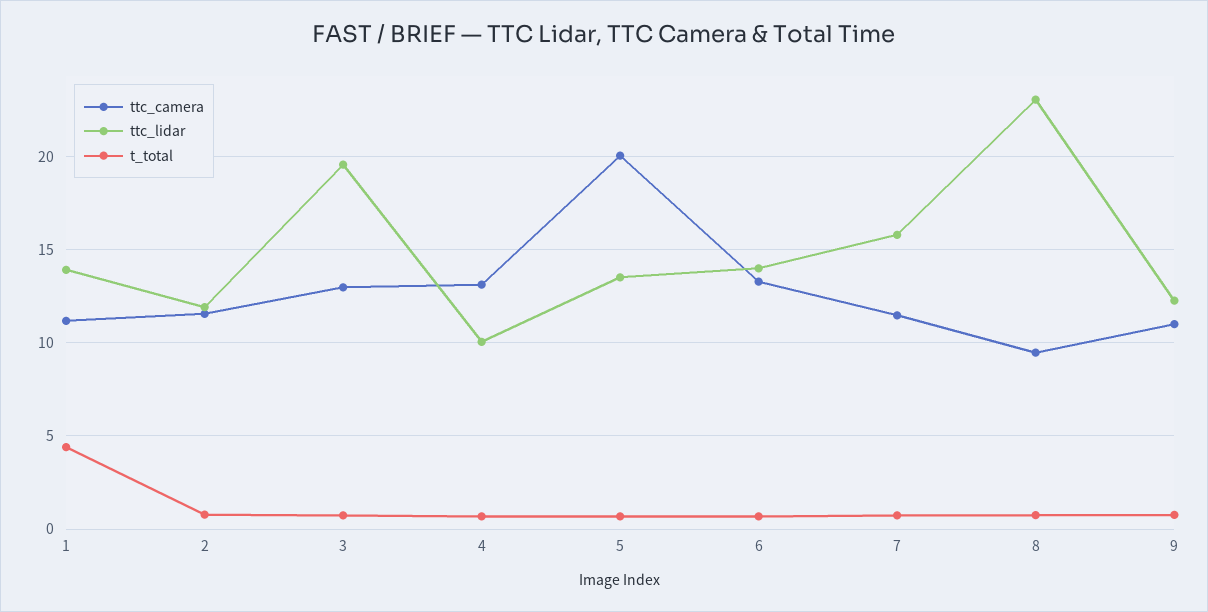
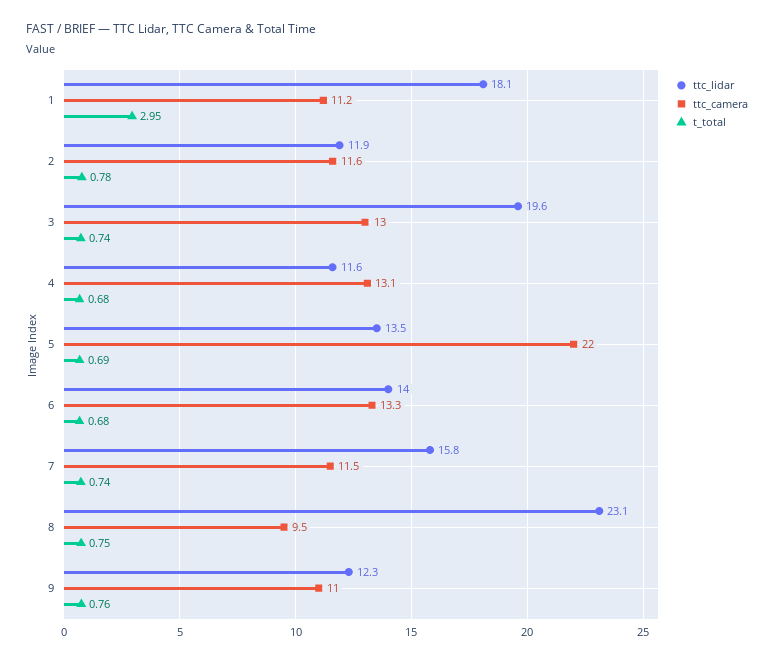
  {
    "ttc_camera": {
      "1": 11.2,
      "2": 11.6,
      "3": 13,
      "4": 13.1,
-     "5": 20,
+     "5": 22,
      "6": 13.3,
      "7": 11.5,
      "8": 9.5,
      "9": 11
    },
    "ttc_lidar": {
-     "1": 14,
+     "1": 18.1,
      "2": 11.9,
      "3": 19.6,
-     "4": 10,
+     "4": 11.6,
      "5": 13.5,
      "6": 14,
      "7": 15.8,
      "8": 23.1,
      "9": 12.3
    },
    "t_total": {
-     "1": 4.5,
+     "1": 2.95,
      "2": 0.78,
      "3": 0.74,
      "4": 0.68,
      "5": 0.69,
      "6": 0.68,
      "7": 0.74,
      "8": 0.75,
      "9": 0.76
    }
  }

